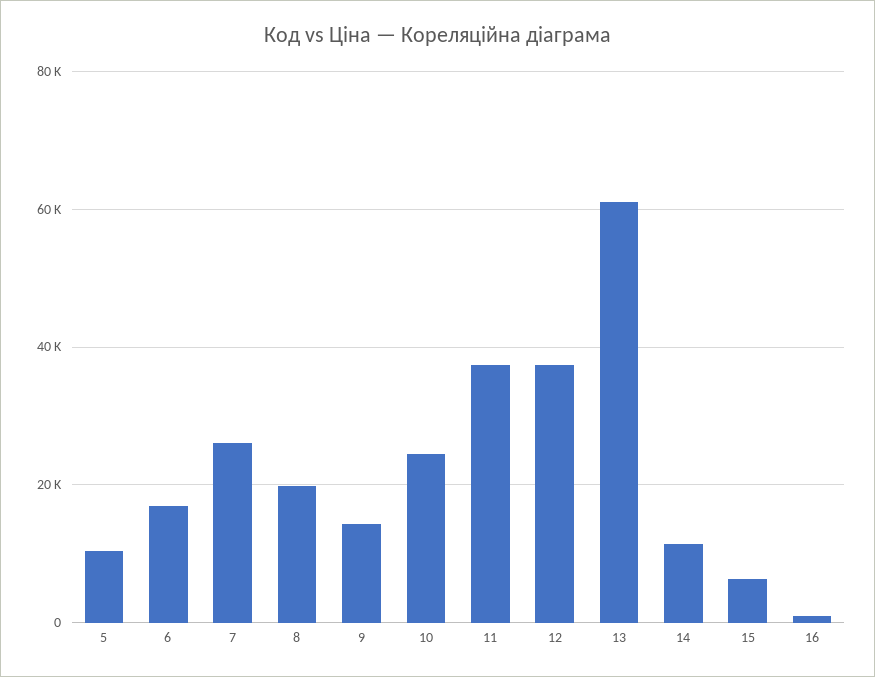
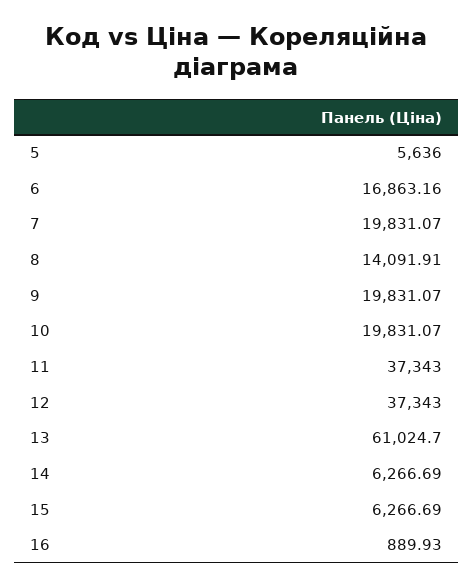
  {
-   "5": 10000,
+   "5": 5636,
    "6": 16863.16,
-   "7": 26000,
+   "7": 19831.07,
-   "8": 20000,
+   "8": 14091.91,
-   "9": 14000,
+   "9": 19831.07,
-   "10": 24000,
+   "10": 19831.07,
    "11": 37343,
    "12": 37343,
    "13": 61024.7,
-   "14": 12000,
+   "14": 6266.69,
    "15": 6266.69,
    "16": 889.93
  }

